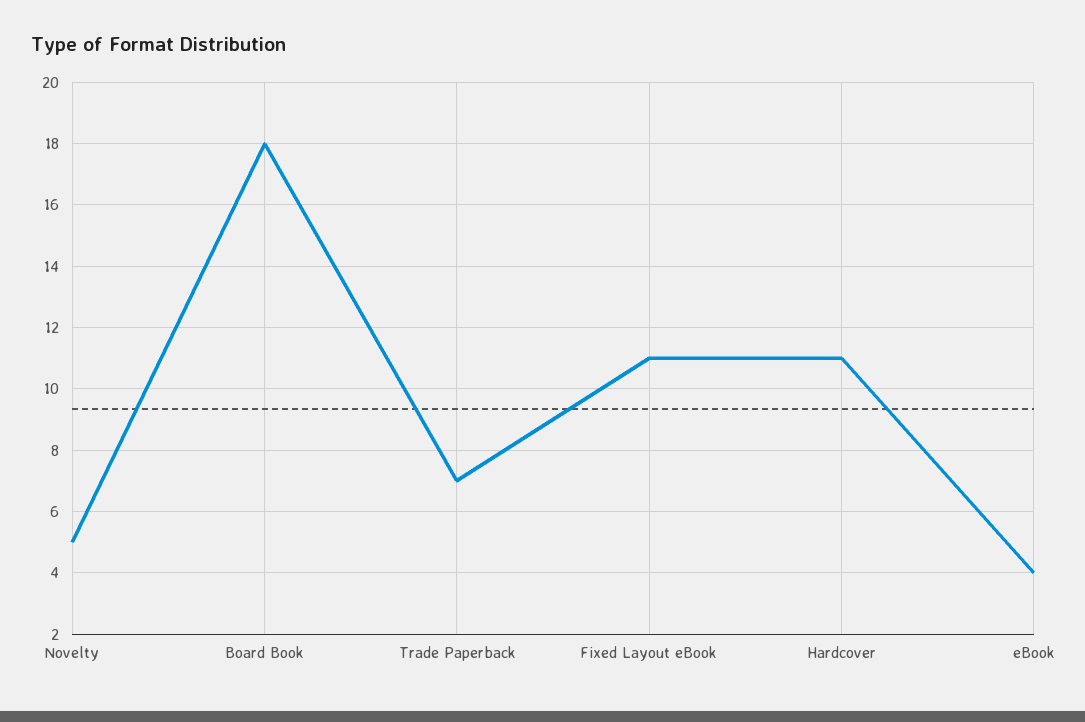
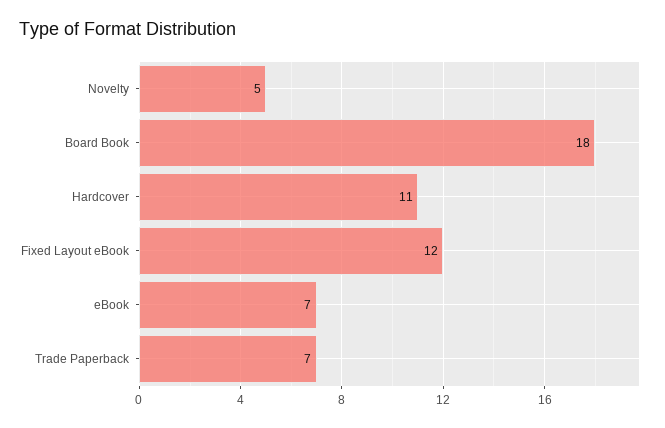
  {
    "Novelty": 5,
    "Board Book": 18,
    "Trade Paperback": 7,
-   "Fixed Layout eBook": 11,
+   "Fixed Layout eBook": 12,
    "Hardcover": 11,
-   "eBook": 4
+   "eBook": 7
  }

